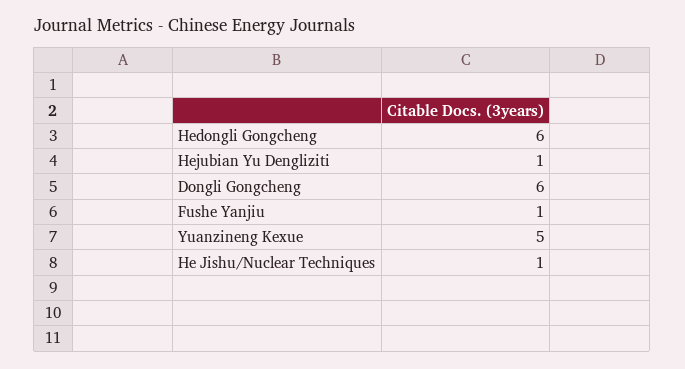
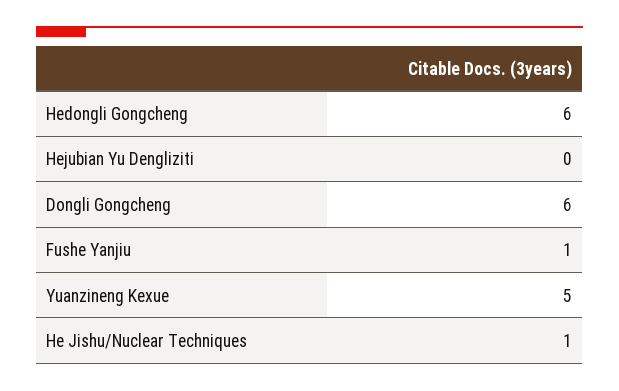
  {
    "Hedongli Gongcheng": 6,
-   "Hejubian Yu Dengliziti": 1,
+   "Hejubian Yu Dengliziti": 0,
    "Dongli Gongcheng": 6,
    "Fushe Yanjiu": 1,
    "Yuanzineng Kexue": 5,
    "He Jishu/Nuclear Techniques": 1
  }

